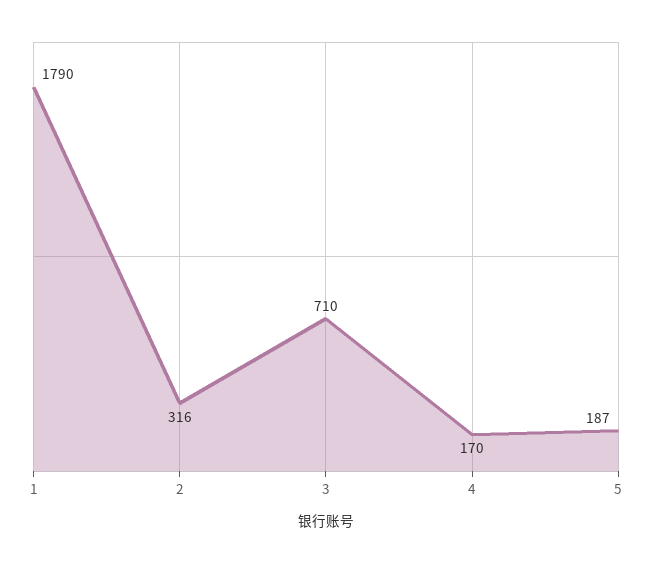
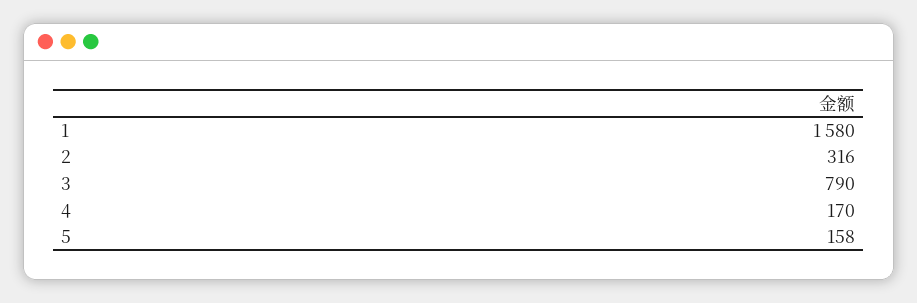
  {
-   "1": 1790,
+   "1": 1580,
    "2": 316,
-   "3": 710,
+   "3": 790,
    "4": 170,
-   "5": 187
+   "5": 158
  }

